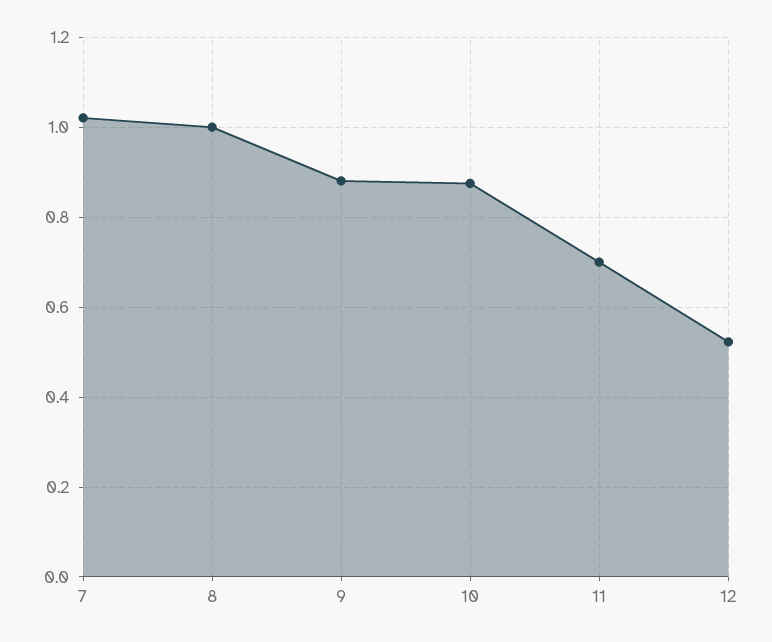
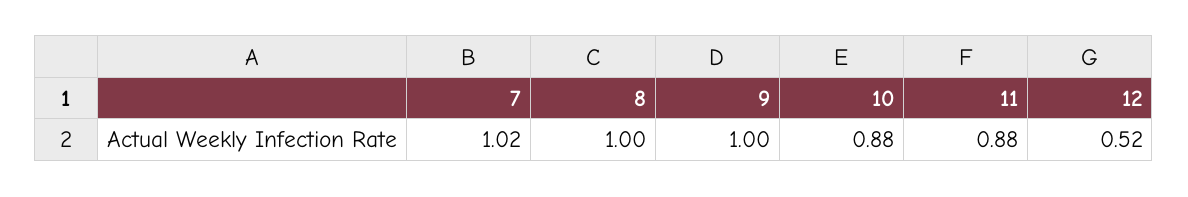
  {
    "7": 1.02,
    "8": 1,
-   "9": 0.88,
+   "9": 1,
    "10": 0.88,
-   "11": 0.7,
+   "11": 0.88,
    "12": 0.52
  }

